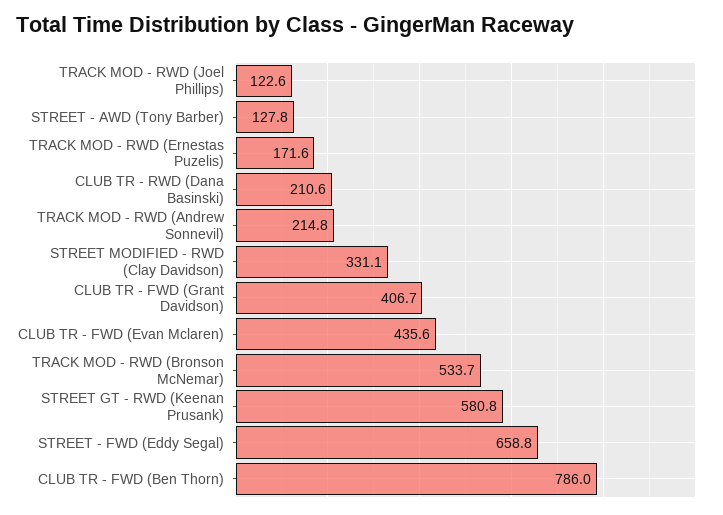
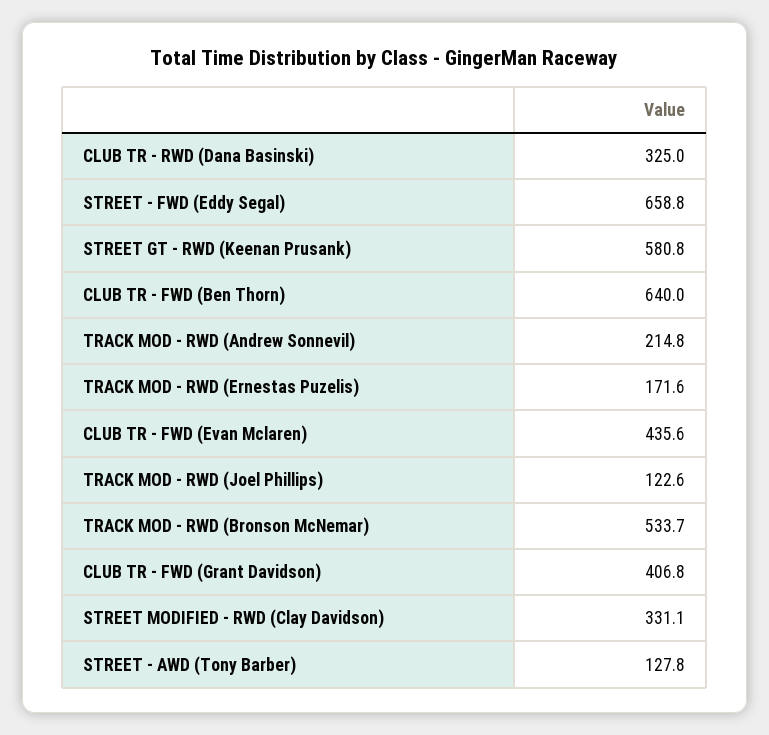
  {
    "TRACK MOD - RWD (Joel Phillips)": 122.6,
    "STREET - AWD (Tony Barber)": 127.8,
    "TRACK MOD - RWD (Ernestas Puzelis)": 171.6,
-   "CLUB TR - RWD (Dana Basinski)": 210.6,
+   "CLUB TR - RWD (Dana Basinski)": 325,
    "TRACK MOD - RWD (Andrew Sonnevil)": 214.8,
    "STREET MODIFIED - RWD (Clay Davidson)": 331.1,
-   "CLUB TR - FWD (Grant Davidson)": 406.7,
+   "CLUB TR - FWD (Grant Davidson)": 406.8,
    "CLUB TR - FWD (Evan Mclaren)": 435.6,
    "TRACK MOD - RWD (Bronson McNemar)": 533.7,
    "STREET GT - RWD (Keenan Prusank)": 580.8,
    "STREET - FWD (Eddy Segal)": 658.8,
-   "CLUB TR - FWD (Ben Thorn)": 786
+   "CLUB TR - FWD (Ben Thorn)": 640
  }

